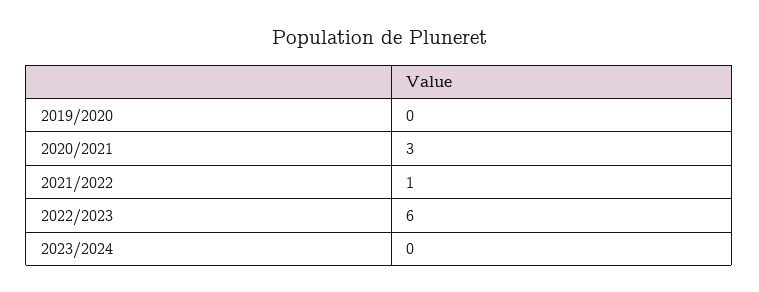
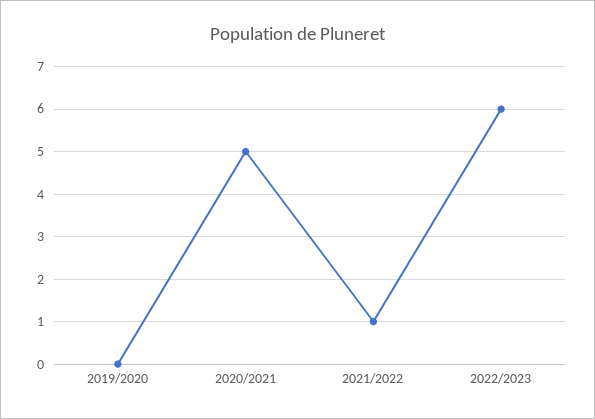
  {
    "2019/2020": 0,
-   "2020/2021": 3,
+   "2020/2021": 5,
    "2021/2022": 1,
-   "2022/2023": 6,
+   "2022/2023": 6
-   "2023/2024": 0
  }

